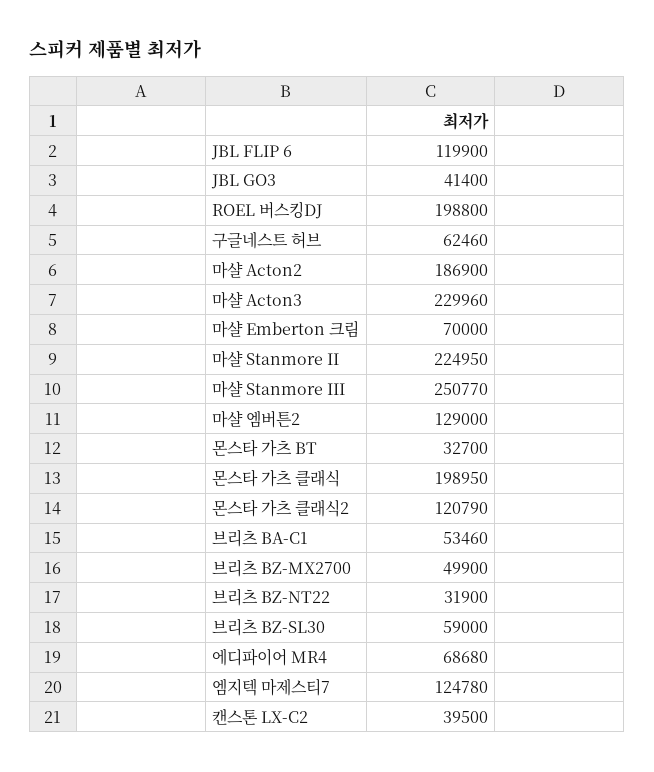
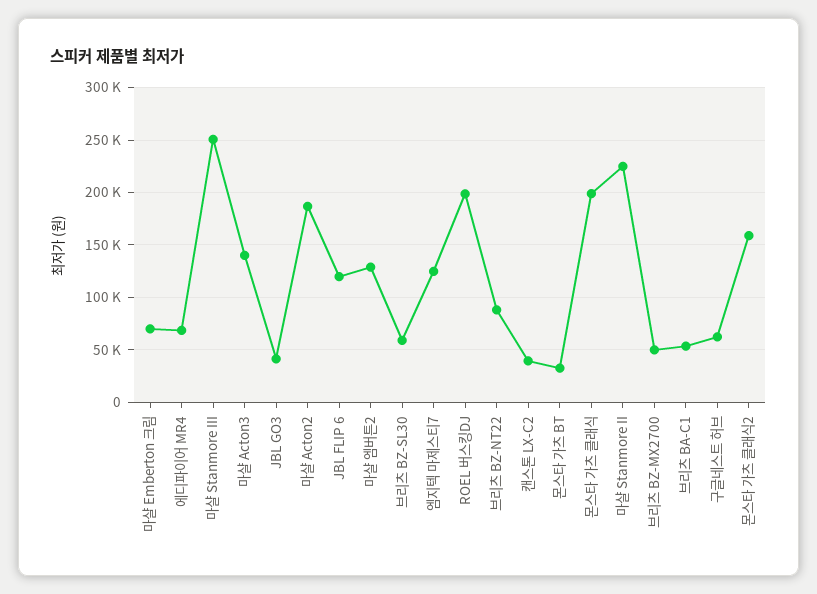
  {
    "JBL FLIP 6": 119900,
    "JBL GO3": 41400,
    "ROEL 버스킹DJ": 198800,
    "구글네스트 허브": 62460,
    "마샬 Acton2": 186900,
-   "마샬 Acton3": 229960,
+   "마샬 Acton3": 140000,
    "마샬 Emberton 크림": 70000,
    "마샬 Stanmore II": 224950,
    "마샬 Stanmore III": 250770,
    "마샬 엠버튼2": 129000,
    "몬스타 가츠 BT": 32700,
    "몬스타 가츠 클래식": 198950,
-   "몬스타 가츠 클래식2": 120790,
+   "몬스타 가츠 클래식2": 160000,
    "브리츠 BA-C1": 53460,
    "브리츠 BZ-MX2700": 49900,
-   "브리츠 BZ-NT22": 31900,
+   "브리츠 BZ-NT22": 90000,
    "브리츠 BZ-SL30": 59000,
    "에디파이어 MR4": 68680,
    "엠지텍 마제스티7": 124780,
    "캔스톤 LX-C2": 39500
  }

